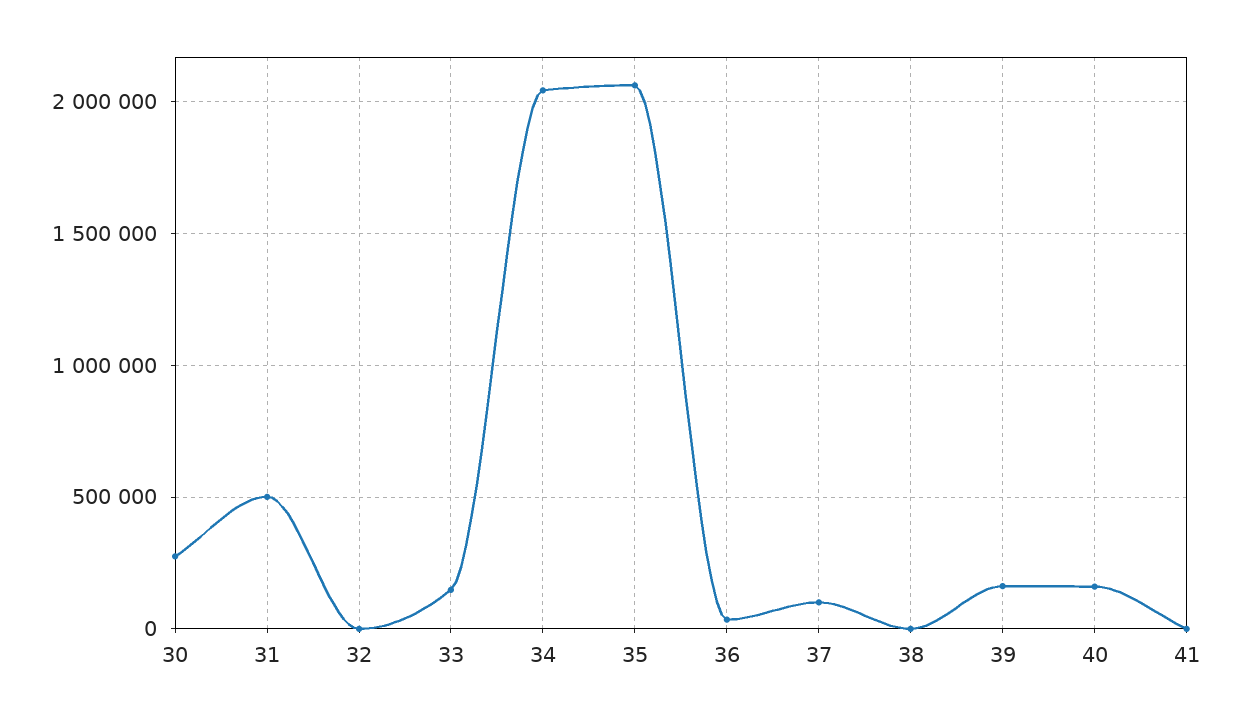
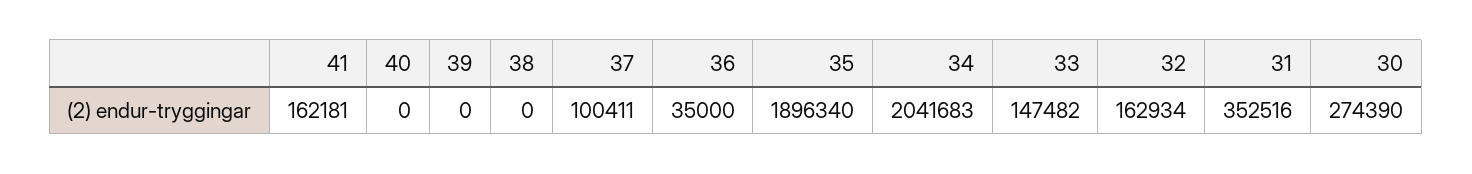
  {
    "30": 274390,
-   "31": 500000,
+   "31": 352516,
-   "32": 0,
+   "32": 162934,
    "33": 147482,
    "34": 2041683,
-   "35": 2050000,
+   "35": 1896340,
    "36": 35000,
    "37": 100411,
    "38": 0,
-   "39": 150000,
+   "39": 0,
-   "40": 150000,
+   "40": 0,
-   "41": 0
+   "41": 162181
  }

